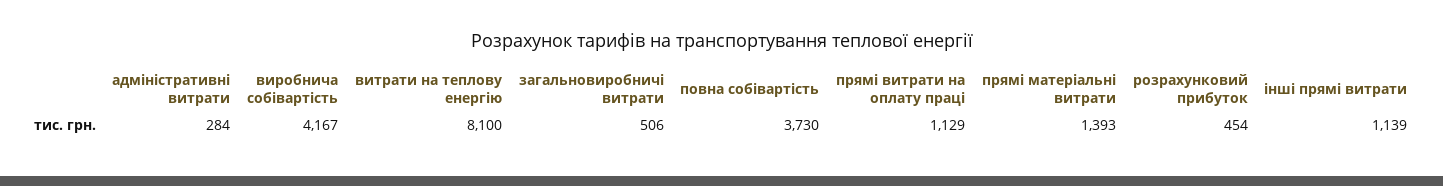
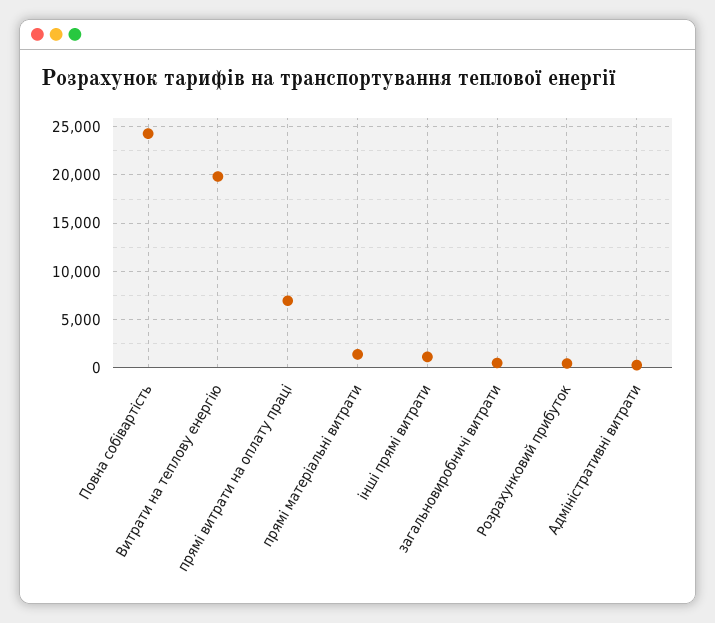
  {
    "адміністративні витрати": 284,
-   "виробнича собівартість": 4167,
-   "витрати на теплову енергію": 8100,
+   "витрати на теплову енергію": 20000,
    "загальновиробничі витрати": 506,
-   "повна собівартість": 3730,
+   "повна собівартість": 24000,
-   "прямі витрати на оплату праці": 1129,
+   "прямі витрати на оплату праці": 7000,
    "прямі матеріальні витрати": 1393,
    "розрахунковий прибуток": 454,
    "інші прямі витрати": 1139
  }

